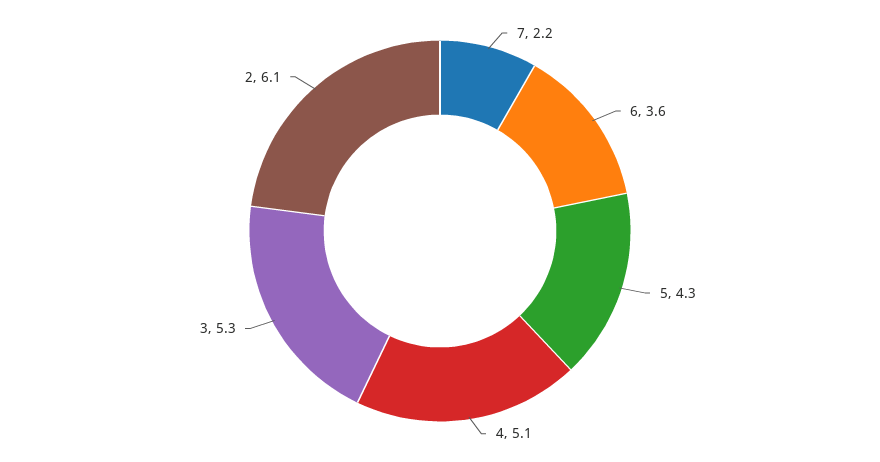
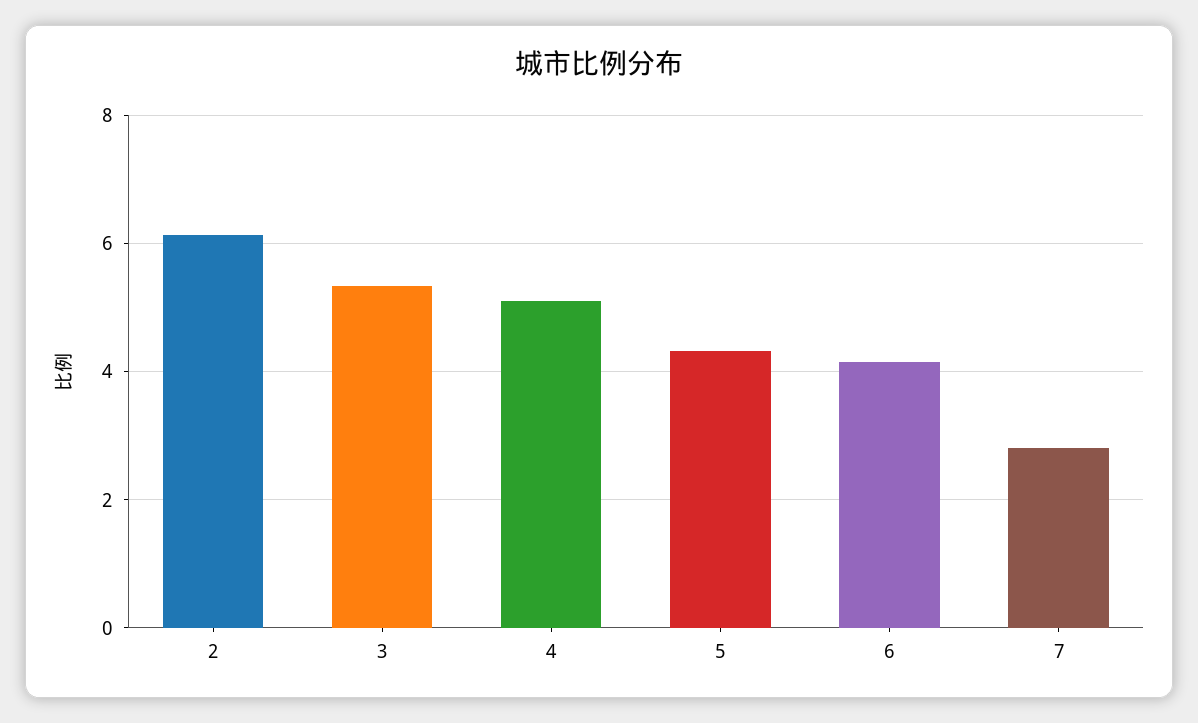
  {
-   "7": 2.2,
+   "7": 2.8,
-   "6": 3.6,
+   "6": 4.2,
    "5": 4.3,
    "4": 5.1,
    "3": 5.3,
    "2": 6.1
  }

